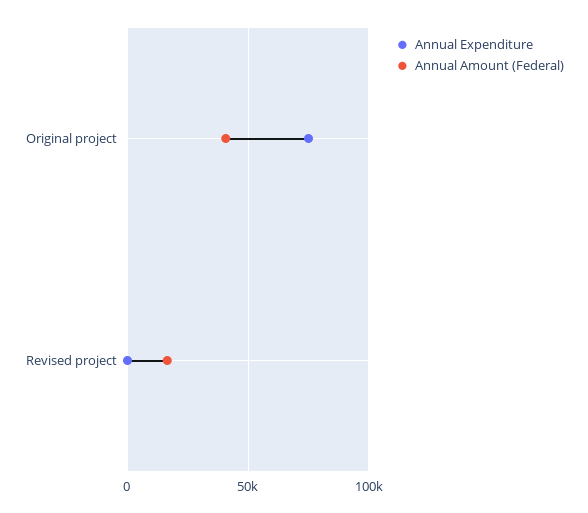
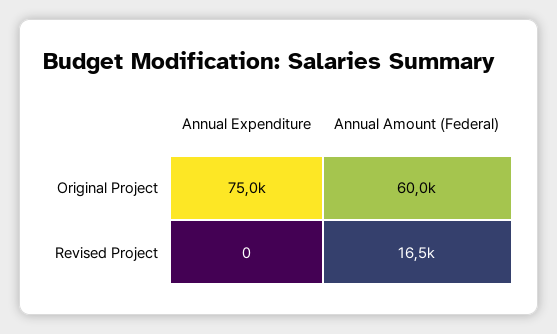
  {
    "Annual Expenditure": {
      "Original project": 75000,
      "Revised project": 0
    },
    "Annual Amount (Federal)": {
-     "Original project": 40000,
+     "Original project": 60000,
      "Revised project": 16500
    }
  }

